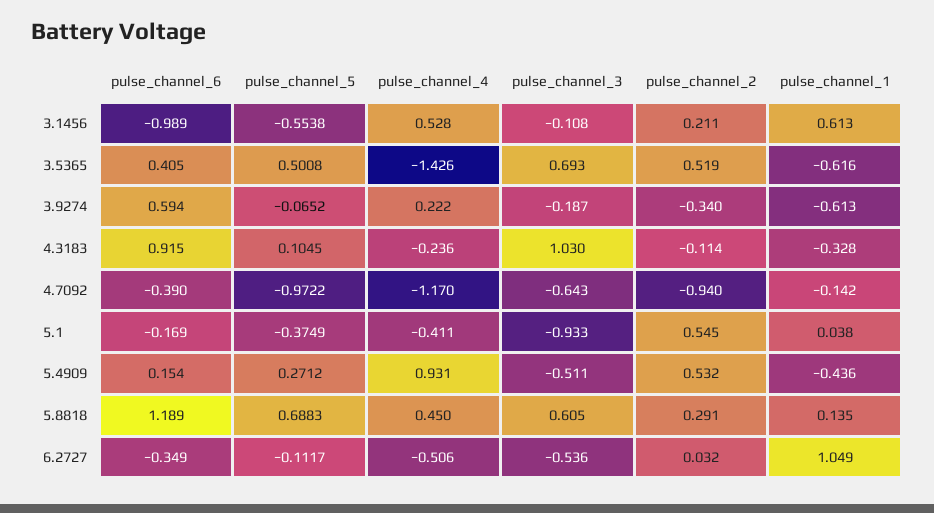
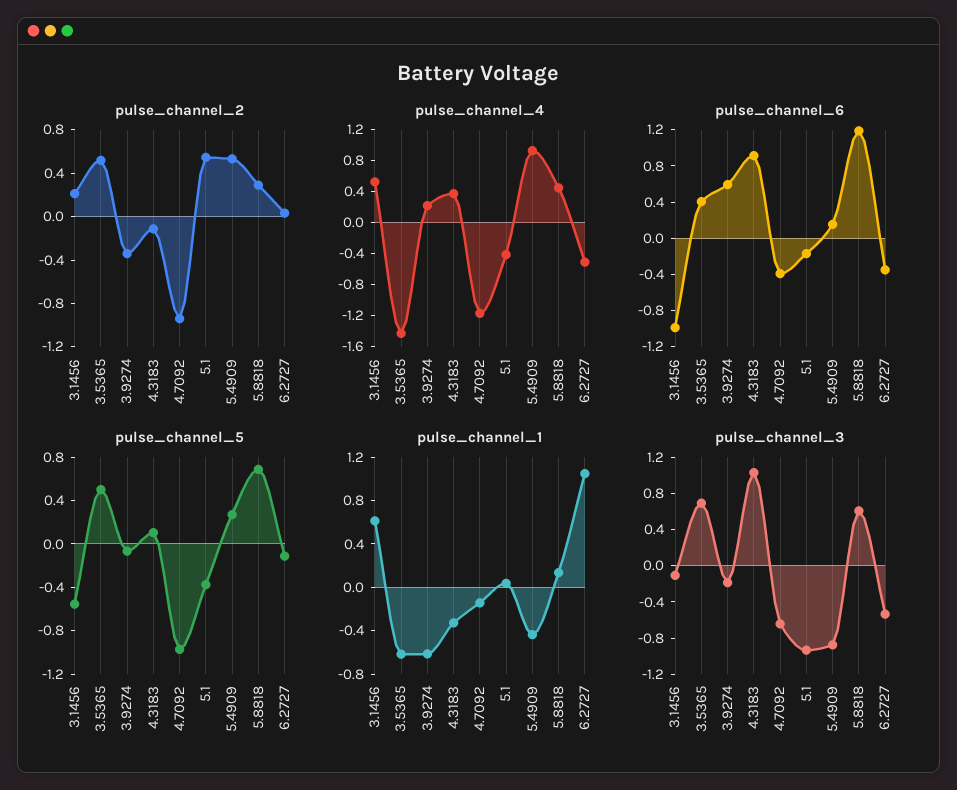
  {
    "pulse_channel_6": {
      "3.1456": -0.989,
      "3.5365": 0.405,
      "3.9274": 0.594,
      "4.3183": 0.915,
      "4.7092": -0.39,
      "5.1": -0.169,
      "5.4909": 0.154,
      "5.8818": 1.189,
      "6.2727": -0.349
    },
    "pulse_channel_5": {
      "3.1456": -0.5538,
      "3.5365": 0.5008,
      "3.9274": -0.0652,
      "4.3183": 0.1045,
      "4.7092": -0.9722,
      "5.1": -0.3749,
      "5.4909": 0.2712,
      "5.8818": 0.6883,
      "6.2727": -0.1117
    },
    "pulse_channel_4": {
      "3.1456": 0.528,
      "3.5365": -1.426,
      "3.9274": 0.222,
-     "4.3183": -0.236,
+     "4.3183": 0.4,
      "4.7092": -1.17,
      "5.1": -0.411,
      "5.4909": 0.931,
      "5.8818": 0.45,
      "6.2727": -0.506
    },
    "pulse_channel_3": {
      "3.1456": -0.108,
      "3.5365": 0.693,
      "3.9274": -0.187,
      "4.3183": 1.03,
      "4.7092": -0.643,
      "5.1": -0.933,
-     "5.4909": -0.511,
+     "5.4909": -0.9,
      "5.8818": 0.605,
      "6.2727": -0.536
    },
    "pulse_channel_2": {
      "3.1456": 0.211,
      "3.5365": 0.519,
      "3.9274": -0.34,
      "4.3183": -0.114,
      "4.7092": -0.94,
      "5.1": 0.545,
      "5.4909": 0.532,
      "5.8818": 0.291,
      "6.2727": 0.032
    },
    "pulse_channel_1": {
      "3.1456": 0.613,
      "3.5365": -0.616,
      "3.9274": -0.613,
      "4.3183": -0.328,
      "4.7092": -0.142,
      "5.1": 0.038,
      "5.4909": -0.436,
      "5.8818": 0.135,
      "6.2727": 1.049
    }
  }

